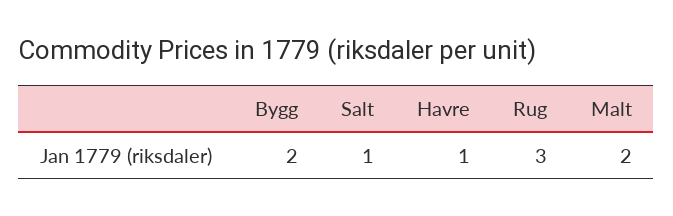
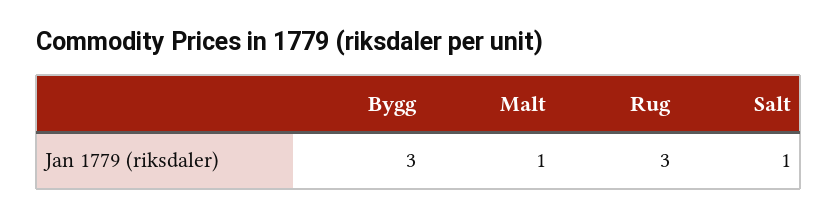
  {
-   "Bygg": 2,
+   "Bygg": 3,
    "Salt": 1,
-   "Havre": 1,
    "Rug": 3,
-   "Malt": 2
+   "Malt": 1
  }

